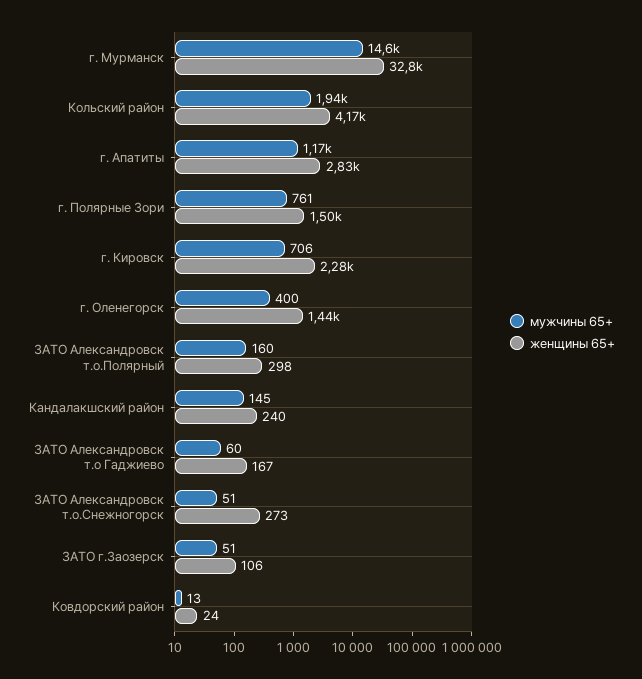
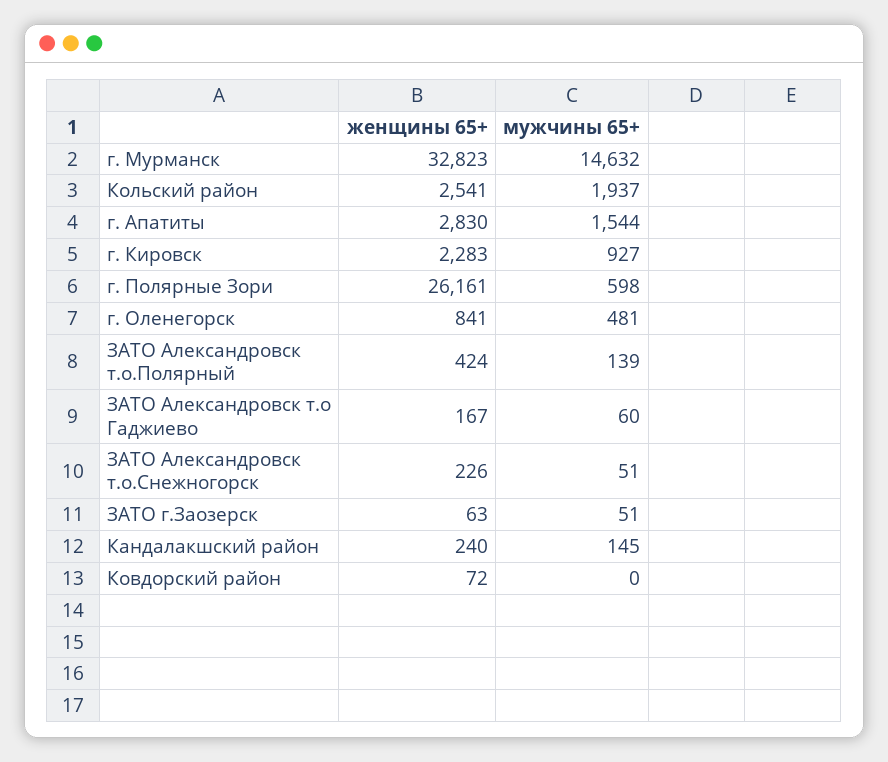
  {
    "мужчины 65+": {
      "г. Мурманск": 14632,
      "Кольский район": 1937,
-     "г. Апатиты": 1170,
+     "г. Апатиты": 1544,
-     "г. Полярные Зори": 761,
+     "г. Полярные Зори": 598,
-     "г. Кировск": 706,
+     "г. Кировск": 927,
-     "г. Оленегорск": 400,
+     "г. Оленегорск": 481,
-     "ЗАТО Александровск т.о.Полярный": 160,
+     "ЗАТО Александровск т.о.Полярный": 139,
      "Кандалакшский район": 145,
      "ЗАТО Александровск т.о Гаджиево": 60,
      "ЗАТО Александровск т.о.Снежногорск": 51,
      "ЗАТО г.Заозерск": 51,
-     "Ковдорский район": 13
+     "Ковдорский район": 0
    },
    "женщины 65+": {
      "г. Мурманск": 32823,
-     "Кольский район": 4170,
+     "Кольский район": 2541,
      "г. Апатиты": 2830,
-     "г. Полярные Зори": 1500,
+     "г. Полярные Зори": 26161,
      "г. Кировск": 2283,
-     "г. Оленегорск": 1440,
+     "г. Оленегорск": 841,
-     "ЗАТО Александровск т.о.Полярный": 298,
+     "ЗАТО Александровск т.о.Полярный": 424,
      "Кандалакшский район": 240,
      "ЗАТО Александровск т.о Гаджиево": 167,
-     "ЗАТО Александровск т.о.Снежногорск": 273,
+     "ЗАТО Александровск т.о.Снежногорск": 226,
-     "ЗАТО г.Заозерск": 106,
+     "ЗАТО г.Заозерск": 63,
-     "Ковдорский район": 24
+     "Ковдорский район": 72
    }
  }

